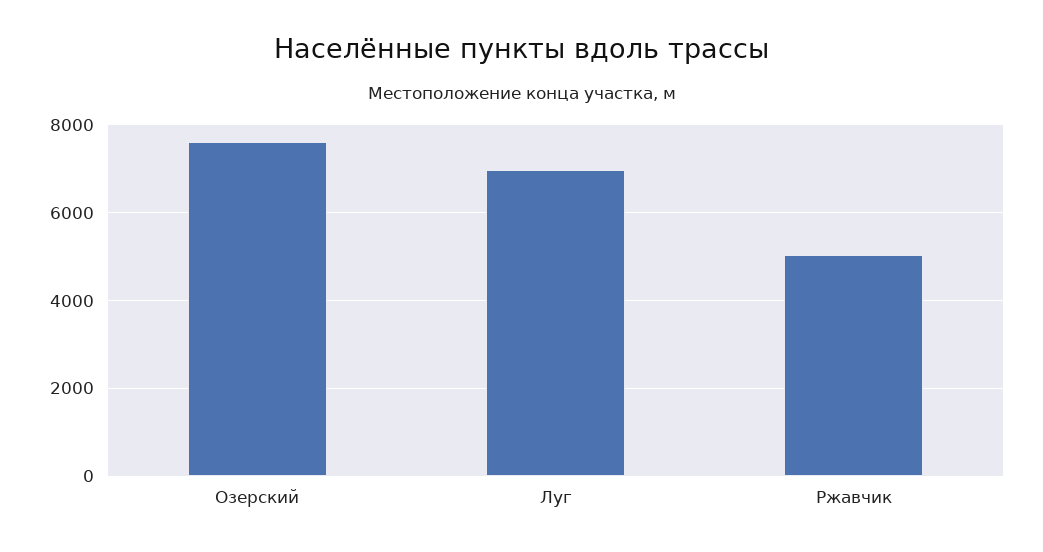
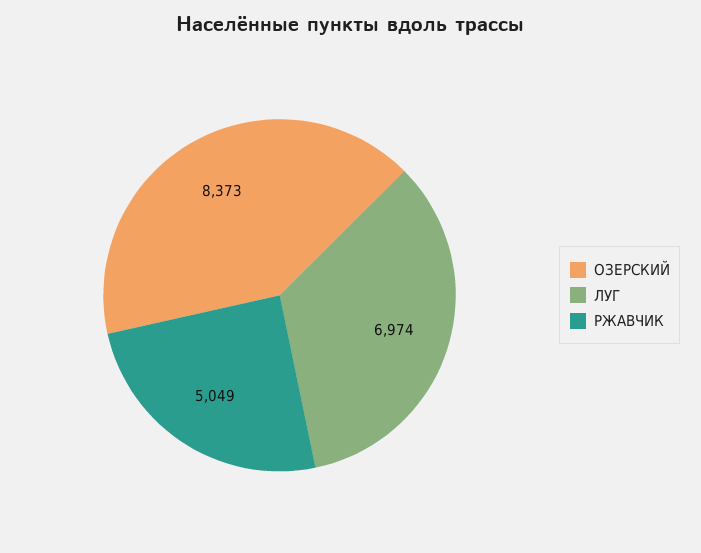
  {
-   "Озерский": 7600,
+   "Озерский": 8373,
    "Луг": 6974,
    "Ржавчик": 5049
  }

